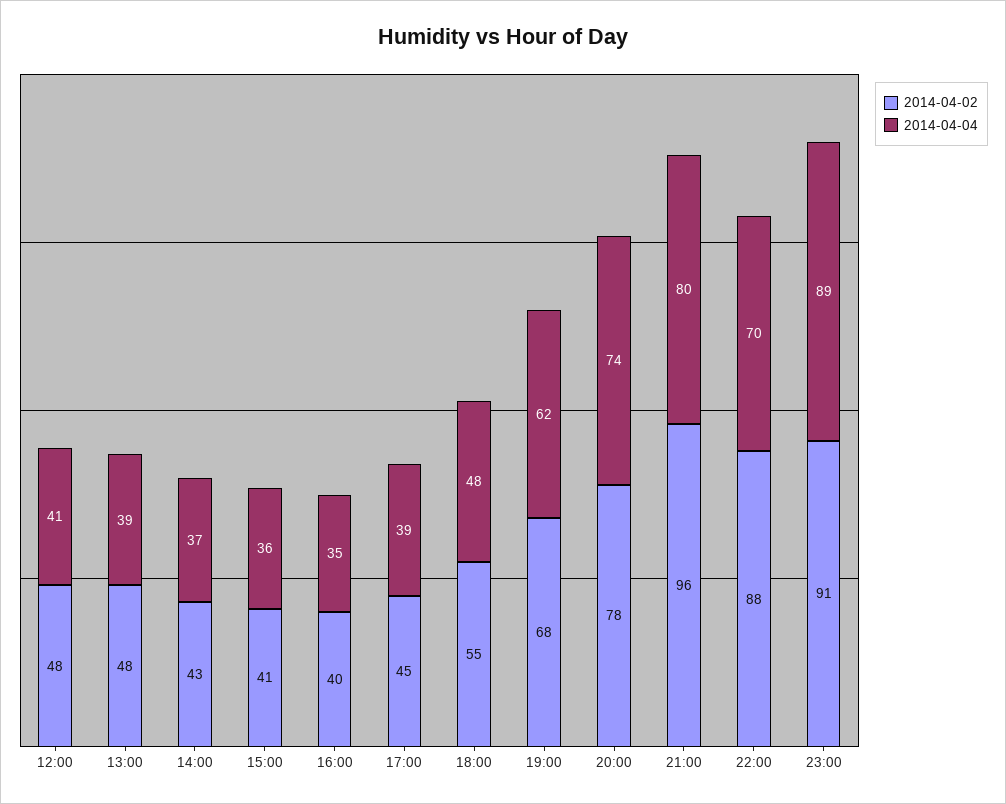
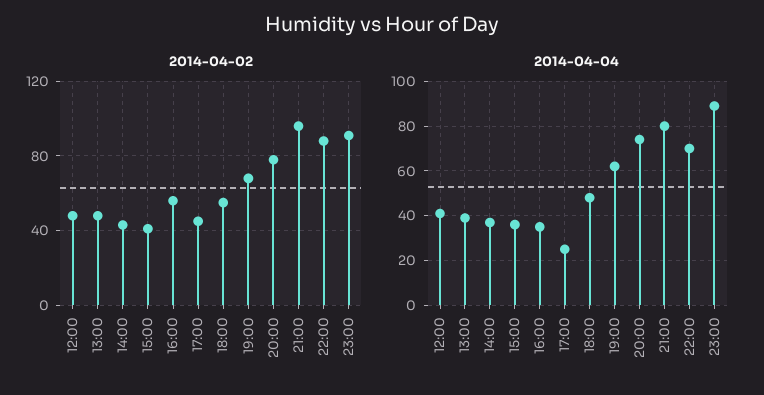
  {
    "2014-04-02": {
      "12:00": 48,
      "13:00": 48,
      "14:00": 43,
      "15:00": 41,
-     "16:00": 40,
+     "16:00": 55,
      "17:00": 45,
      "18:00": 55,
      "19:00": 68,
      "20:00": 78,
      "21:00": 96,
      "22:00": 88,
      "23:00": 91
    },
    "2014-04-04": {
      "12:00": 41,
      "13:00": 39,
      "14:00": 37,
      "15:00": 36,
      "16:00": 35,
-     "17:00": 39,
+     "17:00": 25,
      "18:00": 48,
      "19:00": 62,
      "20:00": 74,
      "21:00": 80,
      "22:00": 70,
      "23:00": 89
    }
  }

